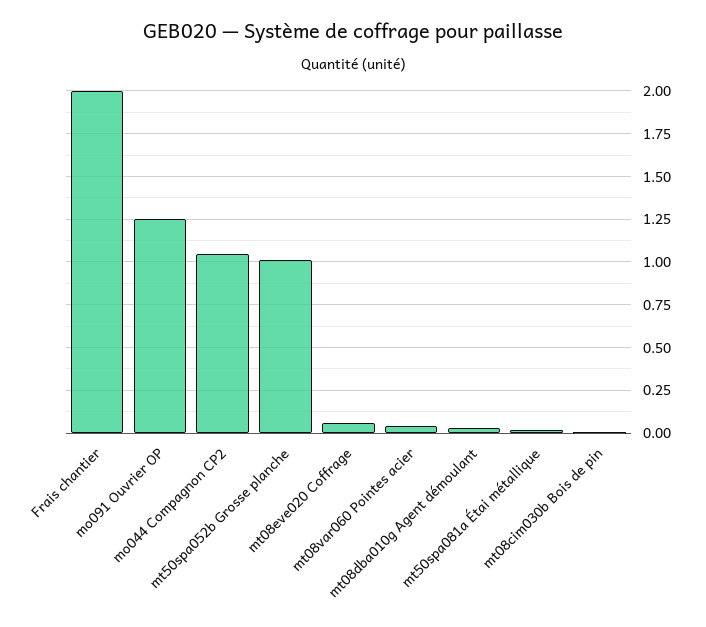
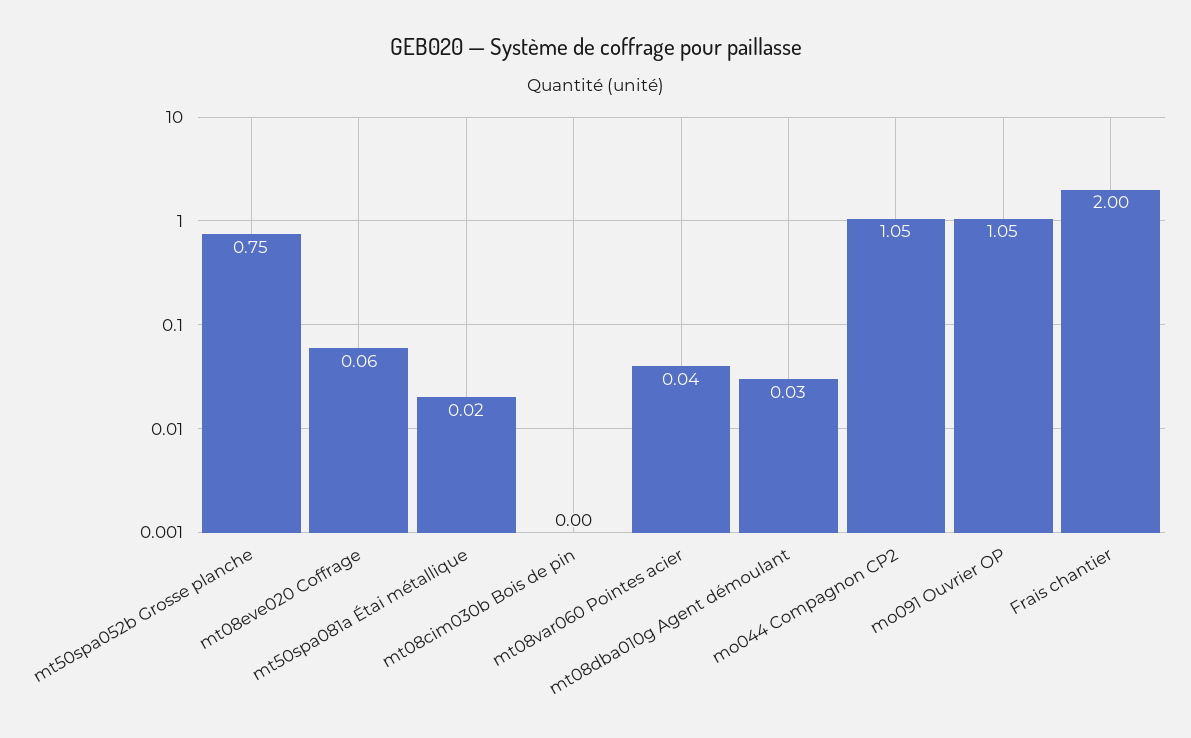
  {
    "Frais chantier": 2,
-   "mo091 Ouvrier OP": 1.25,
+   "mo091 Ouvrier OP": 1.05,
    "mo044 Compagnon CP2": 1.05,
-   "mt50spa052b Grosse planche": 1,
+   "mt50spa052b Grosse planche": 0.75,
    "mt08eve020 Coffrage": 0.06,
    "mt08var060 Pointes acier": 0.04,
    "mt08dba010g Agent démoulant": 0.03,
    "mt50spa081a Étai métallique": 0.02,
    "mt08cim030b Bois de pin": 0
  }

